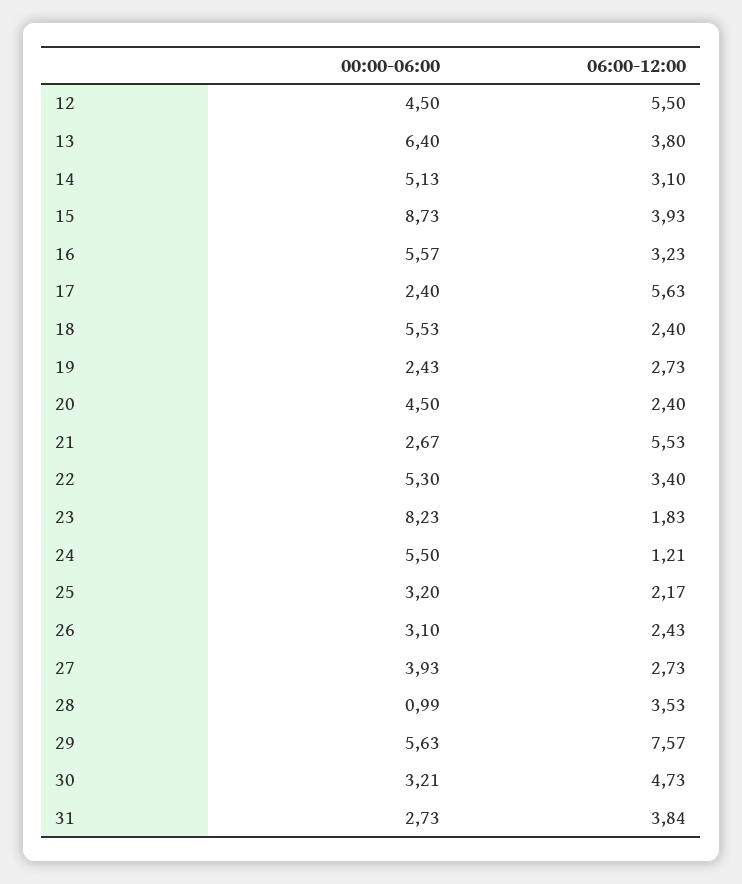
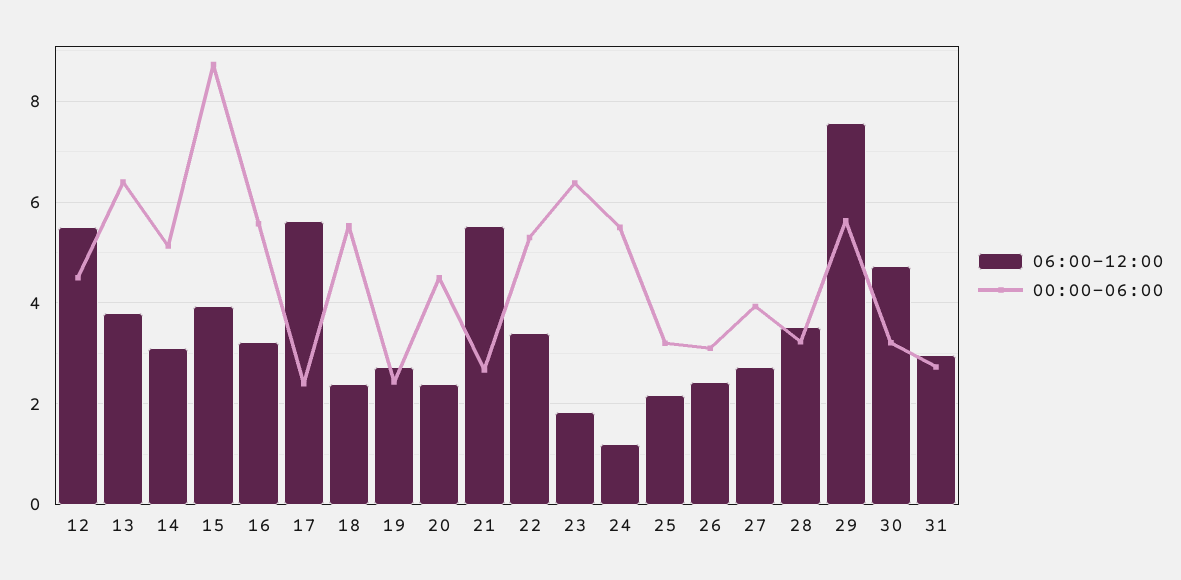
  {
    "00:00-06:00": {
      "12": 4.5,
      "13": 6.4,
      "14": 5.13,
      "15": 8.73,
      "16": 5.57,
      "17": 2.4,
      "18": 5.53,
      "19": 2.43,
      "20": 4.5,
      "21": 2.67,
      "22": 5.3,
-     "23": 8.23,
+     "23": 6.4,
      "24": 5.5,
      "25": 3.2,
      "26": 3.1,
      "27": 3.93,
-     "28": 0.99,
+     "28": 3.2,
      "29": 5.63,
      "30": 3.21,
      "31": 2.73
    },
    "06:00-12:00": {
      "12": 5.5,
      "13": 3.8,
      "14": 3.1,
      "15": 3.93,
      "16": 3.23,
      "17": 5.63,
      "18": 2.4,
      "19": 2.73,
      "20": 2.4,
      "21": 5.53,
      "22": 3.4,
      "23": 1.83,
      "24": 1.21,
      "25": 2.17,
      "26": 2.43,
      "27": 2.73,
      "28": 3.53,
      "29": 7.57,
      "30": 4.73,
-     "31": 3.84
+     "31": 3
    }
  }

